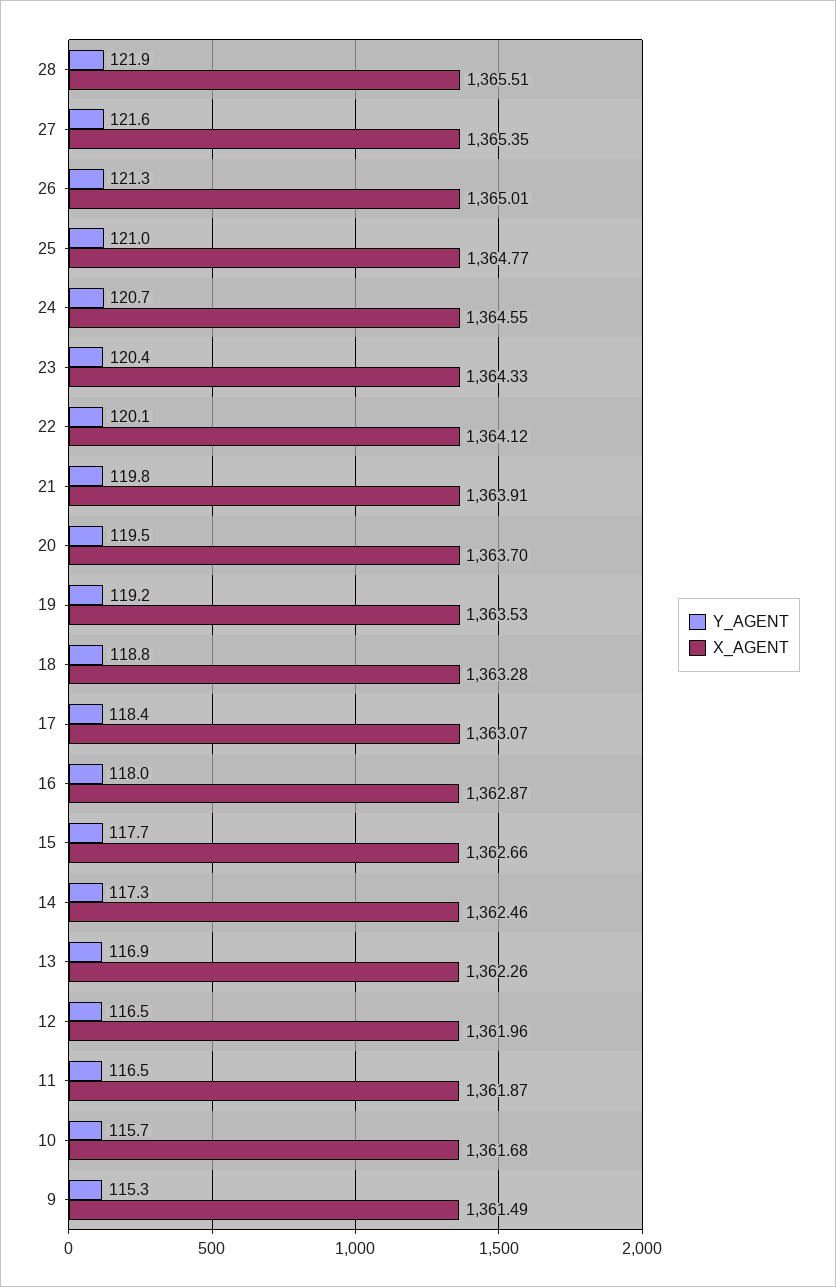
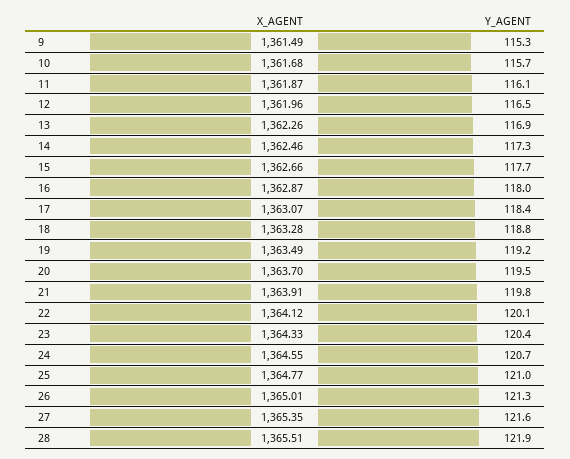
  {
    "Y_AGENT": {
      "28": 121.9,
      "27": 121.6,
      "26": 121.3,
      "25": 121,
      "24": 120.7,
      "23": 120.4,
      "22": 120.1,
      "21": 119.8,
      "20": 119.5,
      "19": 119.2,
      "18": 118.8,
      "17": 118.4,
      "16": 118,
      "15": 117.7,
      "14": 117.3,
      "13": 116.9,
      "12": 116.5,
-     "11": 116.5,
+     "11": 116.1,
      "10": 115.7,
      "9": 115.3
    },
    "X_AGENT": {
      "28": 1365.51,
      "27": 1365.35,
      "26": 1365.01,
      "25": 1364.77,
      "24": 1364.55,
      "23": 1364.33,
      "22": 1364.12,
      "21": 1363.91,
      "20": 1363.7,
-     "19": 1363.53,
+     "19": 1363.49,
      "18": 1363.28,
      "17": 1363.07,
      "16": 1362.87,
      "15": 1362.66,
      "14": 1362.46,
      "13": 1362.26,
      "12": 1361.96,
      "11": 1361.87,
      "10": 1361.68,
      "9": 1361.49
    }
  }

